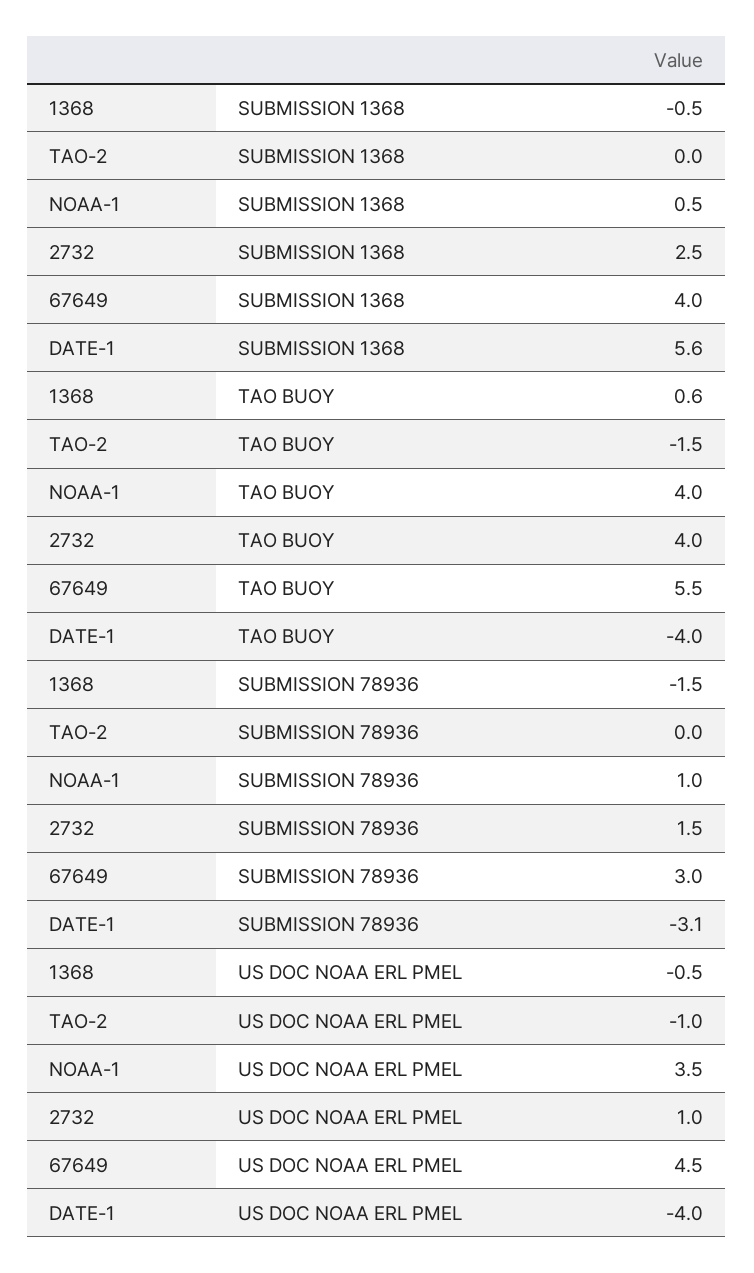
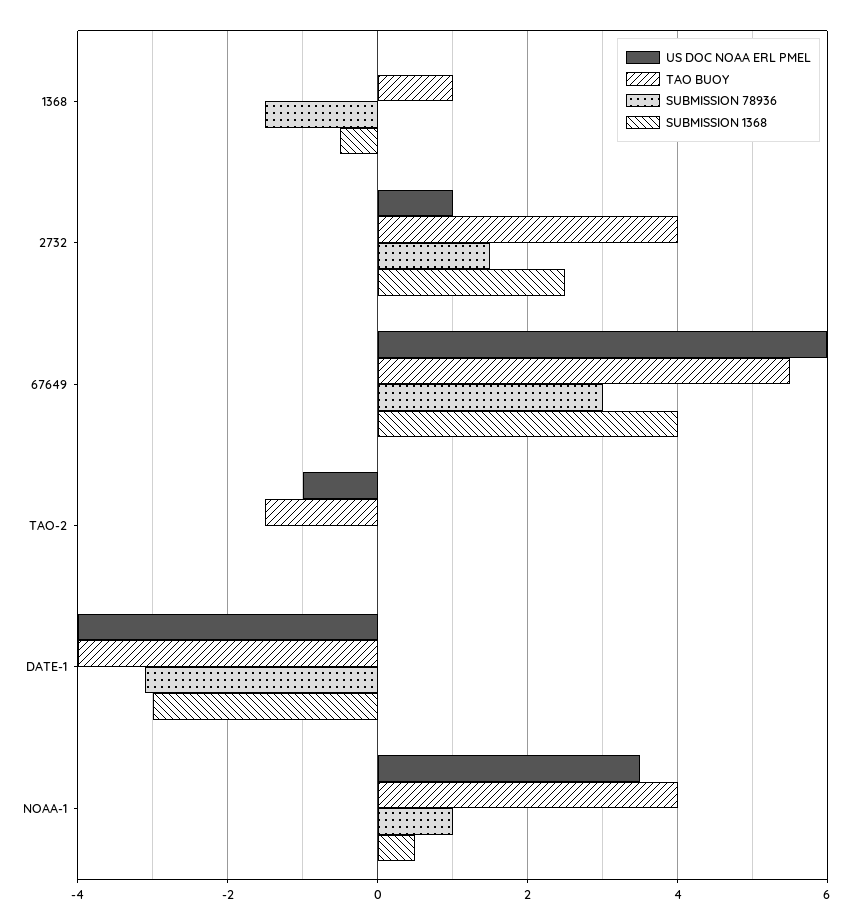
  {
    "SUBMISSION 1368": {
      "1368": -0.5,
      "TAO-2": 0,
      "NOAA-1": 0.5,
      "2732": 2.5,
      "67649": 4,
-     "DATE-1": 5.6
+     "DATE-1": -3
    },
    "TAO BUOY": {
-     "1368": 0.6,
+     "1368": 1,
      "TAO-2": -1.5,
      "NOAA-1": 4,
      "2732": 4,
      "67649": 5.5,
      "DATE-1": -4
    },
    "SUBMISSION 78936": {
      "1368": -1.5,
      "TAO-2": 0,
      "NOAA-1": 1,
      "2732": 1.5,
      "67649": 3,
      "DATE-1": -3.1
    },
    "US DOC NOAA ERL PMEL": {
-     "1368": -0.5,
+     "1368": 0,
      "TAO-2": -1,
      "NOAA-1": 3.5,
      "2732": 1,
-     "67649": 4.5,
+     "67649": 6,
      "DATE-1": -4
    }
  }

